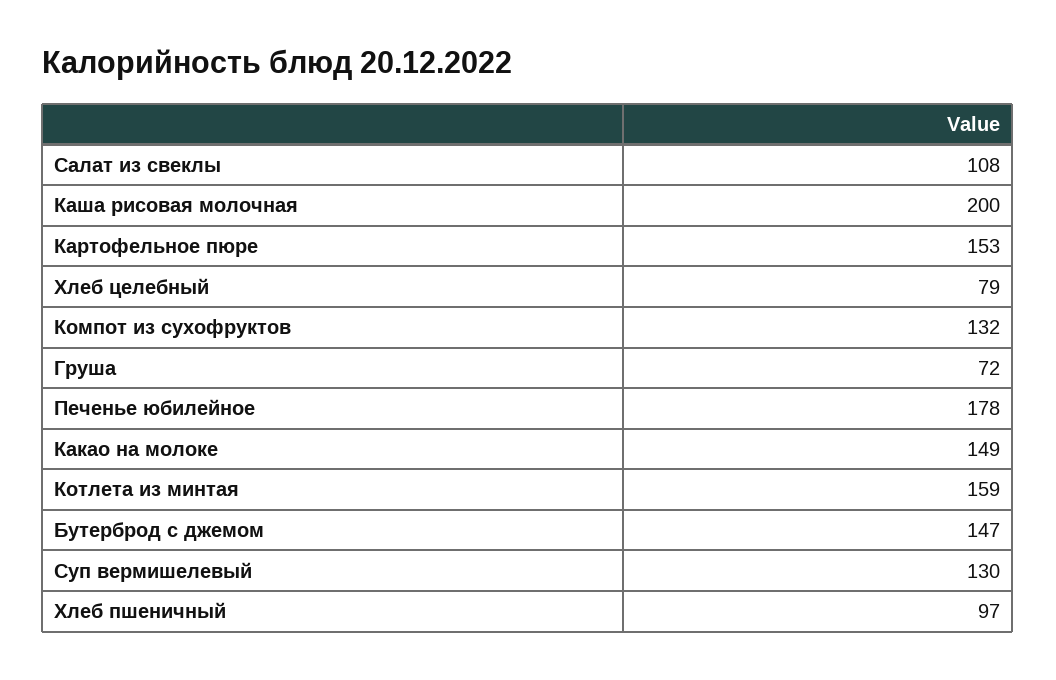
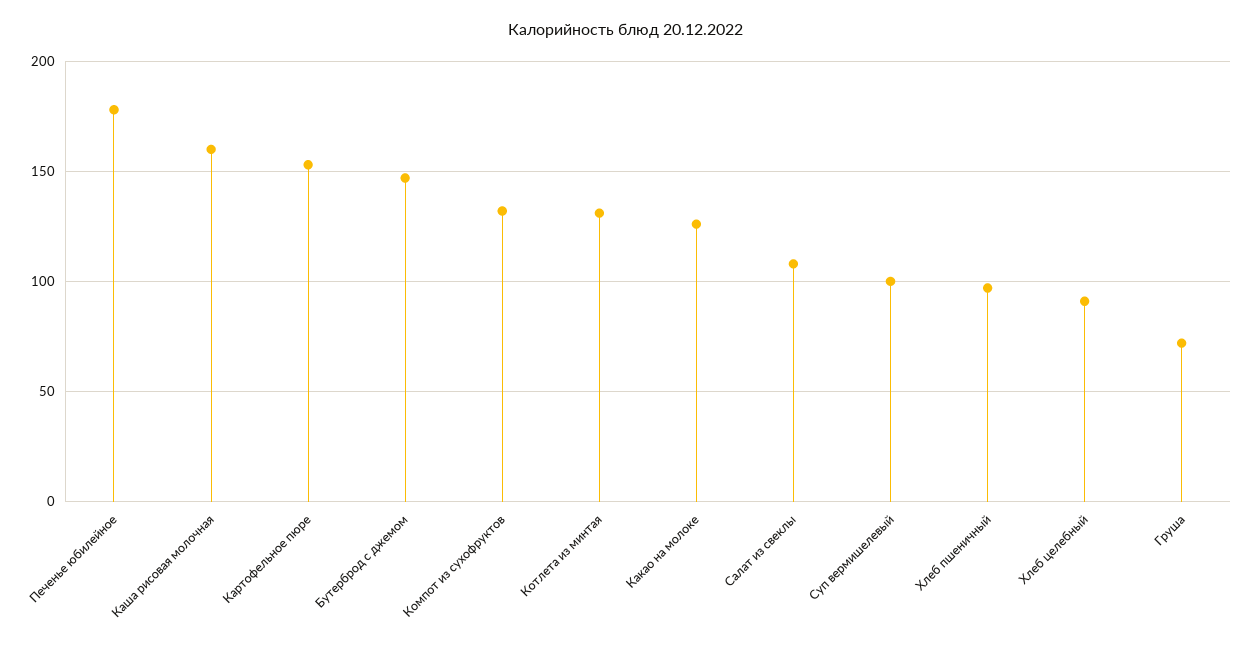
  {
    "Салат из свеклы": 108,
-   "Каша рисовая молочная": 200,
+   "Каша рисовая молочная": 160,
    "Картофельное пюре": 153,
-   "Хлеб целебный": 79,
+   "Хлеб целебный": 90,
    "Компот из сухофруктов": 132,
    "Груша": 72,
    "Печенье юбилейное": 178,
-   "Какао на молоке": 149,
+   "Какао на молоке": 125,
-   "Котлета из минтая": 159,
+   "Котлета из минтая": 130,
    "Бутерброд с джемом": 147,
-   "Суп вермишелевый": 130,
+   "Суп вермишелевый": 100,
    "Хлеб пшеничный": 97
  }

